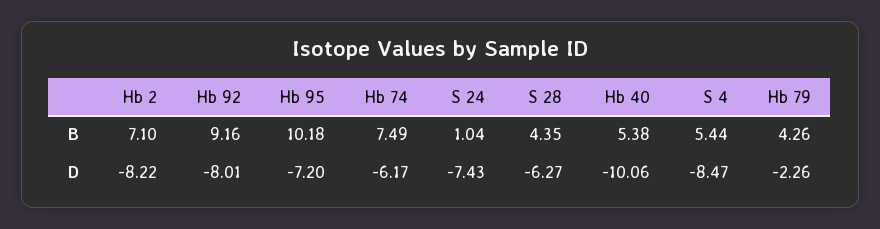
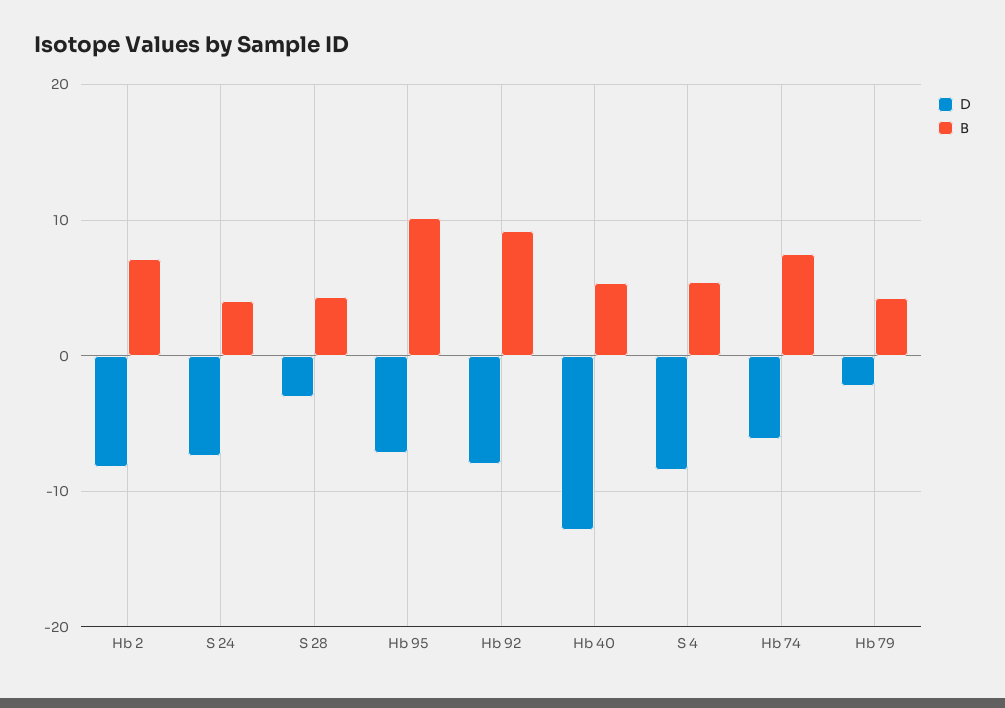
  {
    "B": {
      "Hb 2": 7.1,
      "Hb 92": 9.16,
      "Hb 95": 10.18,
      "Hb 74": 7.49,
-     "S 24": 1.04,
+     "S 24": 4,
      "S 28": 4.35,
      "Hb 40": 5.38,
      "S 4": 5.44,
      "Hb 79": 4.26
    },
    "D": {
      "Hb 2": -8.22,
      "Hb 92": -8.01,
      "Hb 95": -7.2,
      "Hb 74": -6.17,
      "S 24": -7.43,
-     "S 28": -6.27,
+     "S 28": -3,
-     "Hb 40": -10.06,
+     "Hb 40": -13,
      "S 4": -8.47,
      "Hb 79": -2.26
    }
  }

